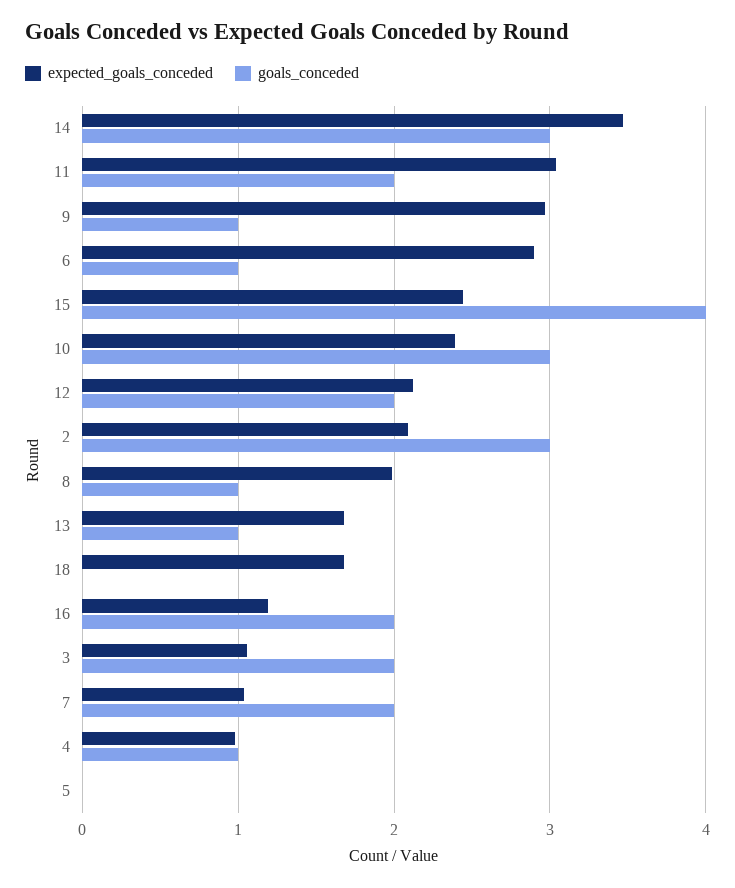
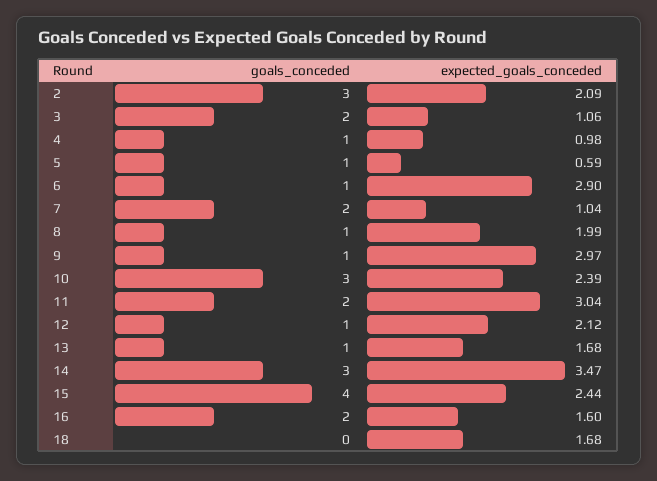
  {
    "expected_goals_conceded": {
      "14": 3.47,
      "11": 3.04,
      "9": 2.97,
      "6": 2.9,
      "15": 2.44,
      "10": 2.39,
      "12": 2.12,
      "2": 2.09,
      "8": 1.99,
      "13": 1.68,
      "18": 1.68,
-     "16": 1.2,
+     "16": 1.6,
      "3": 1.06,
      "7": 1.04,
      "4": 0.98,
-     "5": 0
+     "5": 0.59
    },
    "goals_conceded": {
      "14": 3,
      "11": 2,
      "9": 1,
      "6": 1,
      "15": 4,
      "10": 3,
-     "12": 2,
+     "12": 1,
      "2": 3,
      "8": 1,
      "13": 1,
      "18": 0,
      "16": 2,
      "3": 2,
      "7": 2,
      "4": 1,
-     "5": 0
+     "5": 1
    }
  }

